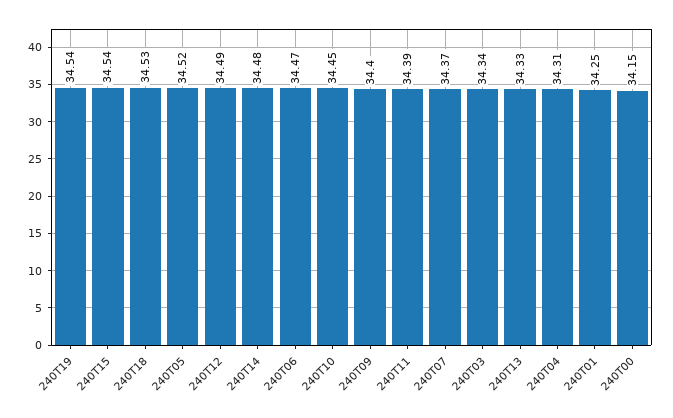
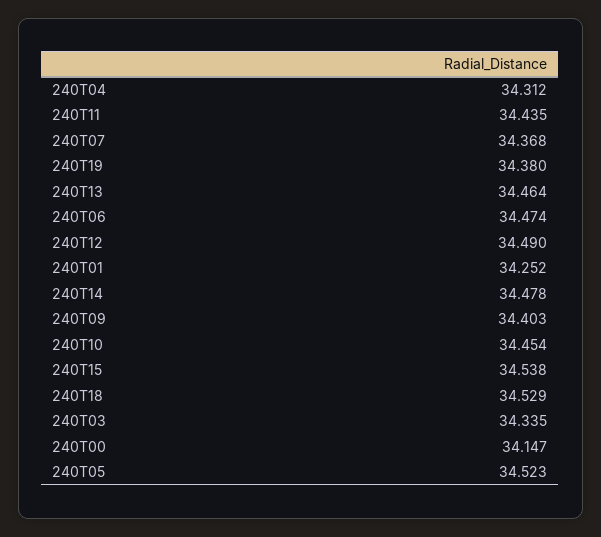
  {
-   "240T19": 34.54,
+   "240T19": 34.38,
    "240T15": 34.538,
    "240T18": 34.529,
    "240T05": 34.523,
    "240T12": 34.49,
    "240T14": 34.478,
    "240T06": 34.474,
    "240T10": 34.454,
    "240T09": 34.403,
-   "240T11": 34.39,
+   "240T11": 34.435,
    "240T07": 34.368,
    "240T03": 34.335,
-   "240T13": 34.33,
+   "240T13": 34.464,
    "240T04": 34.312,
    "240T01": 34.252,
    "240T00": 34.147
  }

